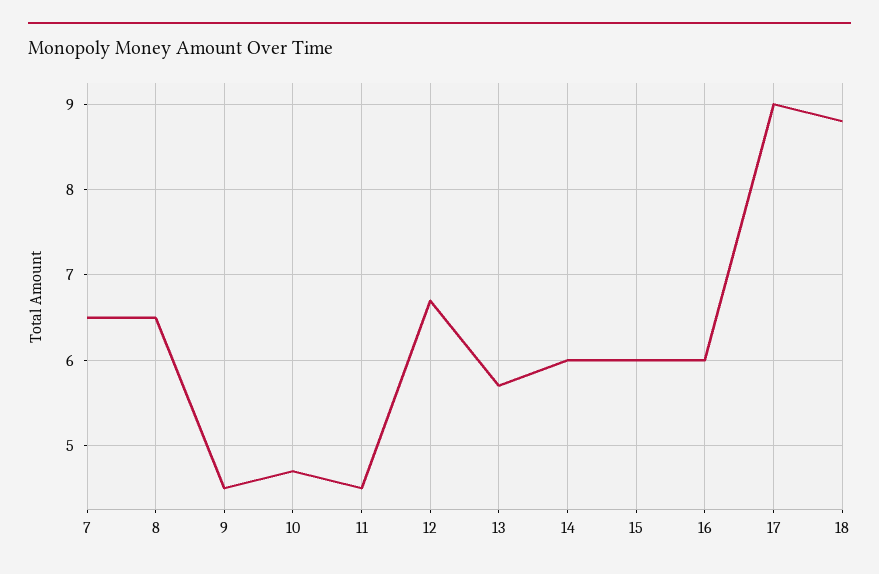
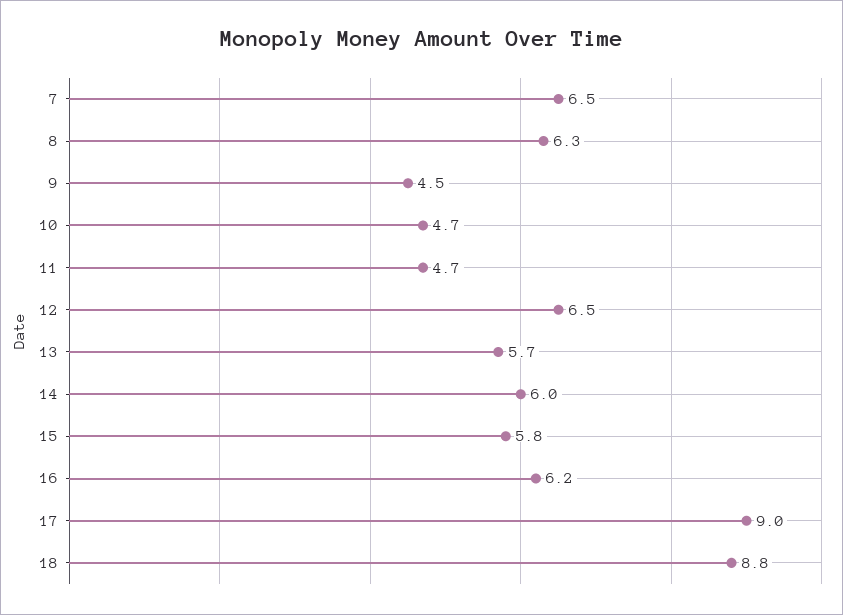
  {
    "7": 6.5,
-   "8": 6.5,
+   "8": 6.3,
    "9": 4.5,
    "10": 4.7,
-   "11": 4.5,
+   "11": 4.7,
-   "12": 6.7,
+   "12": 6.5,
    "13": 5.7,
    "14": 6,
-   "15": 6,
+   "15": 5.8,
-   "16": 6,
+   "16": 6.2,
    "17": 9,
    "18": 8.8
  }

